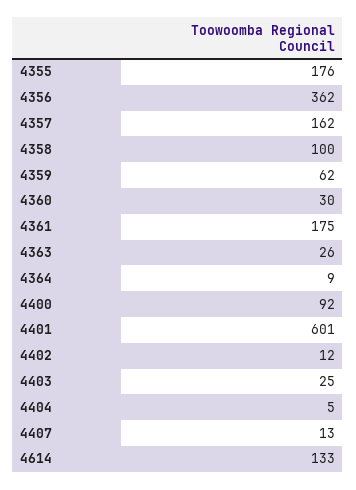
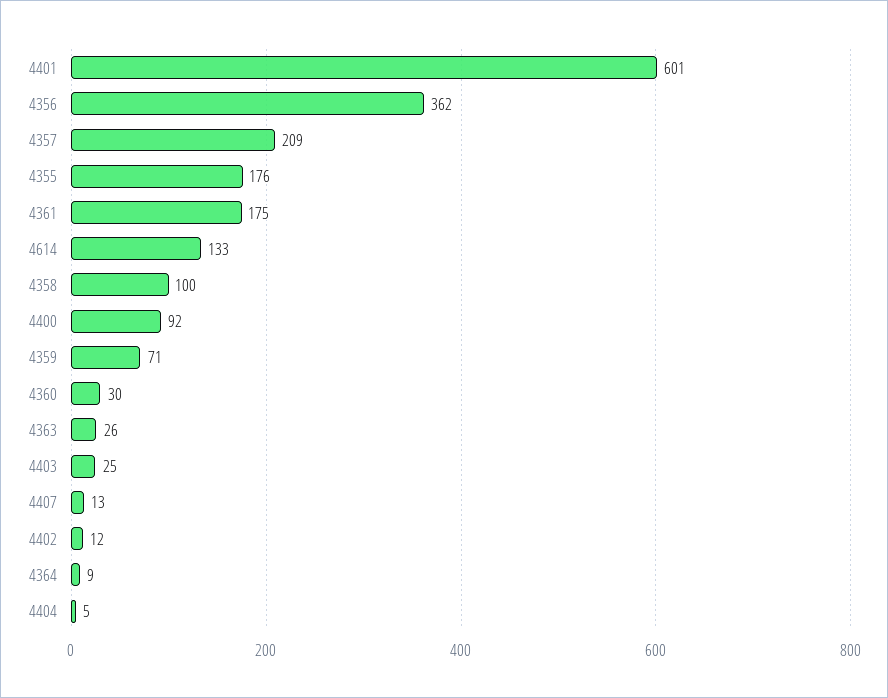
  {
    "4355": 176,
    "4356": 362,
-   "4357": 162,
+   "4357": 209,
    "4358": 100,
-   "4359": 62,
+   "4359": 71,
    "4360": 30,
    "4361": 175,
    "4363": 26,
    "4364": 9,
    "4400": 92,
    "4401": 601,
    "4402": 12,
    "4403": 25,
    "4404": 5,
    "4407": 13,
    "4614": 133
  }

